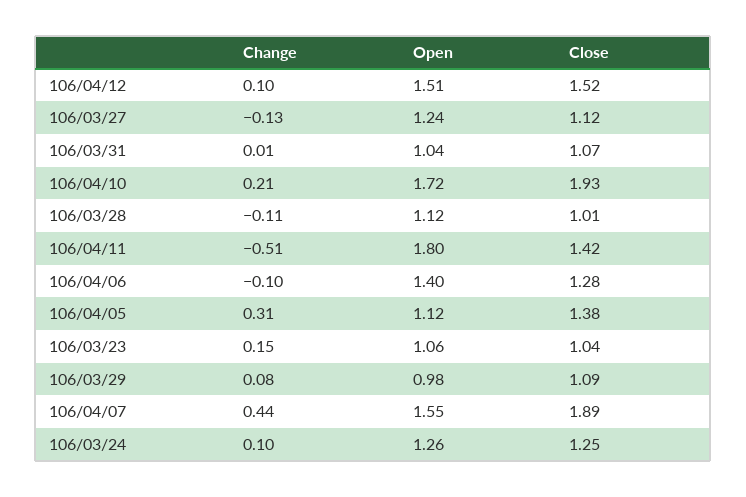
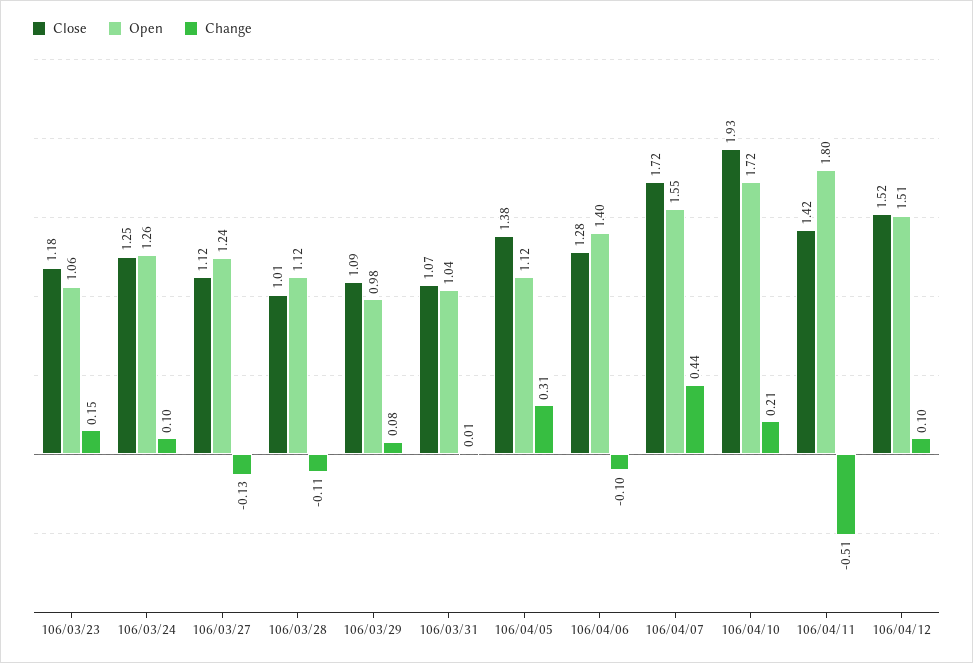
  {
    "Change": {
      "106/04/12": 0.1,
      "106/03/27": -0.13,
      "106/03/31": 0.01,
      "106/04/10": 0.21,
      "106/03/28": -0.11,
      "106/04/11": -0.51,
      "106/04/06": -0.1,
      "106/04/05": 0.31,
      "106/03/23": 0.15,
      "106/03/29": 0.08,
      "106/04/07": 0.44,
      "106/03/24": 0.1
    },
    "Open": {
      "106/04/12": 1.51,
      "106/03/27": 1.24,
      "106/03/31": 1.04,
      "106/04/10": 1.72,
      "106/03/28": 1.12,
      "106/04/11": 1.8,
      "106/04/06": 1.4,
      "106/04/05": 1.12,
      "106/03/23": 1.06,
      "106/03/29": 0.98,
      "106/04/07": 1.55,
      "106/03/24": 1.26
    },
    "Close": {
      "106/04/12": 1.52,
      "106/03/27": 1.12,
      "106/03/31": 1.07,
      "106/04/10": 1.93,
      "106/03/28": 1.01,
      "106/04/11": 1.42,
      "106/04/06": 1.28,
      "106/04/05": 1.38,
-     "106/03/23": 1.04,
+     "106/03/23": 1.18,
      "106/03/29": 1.09,
-     "106/04/07": 1.89,
+     "106/04/07": 1.72,
      "106/03/24": 1.25
    }
  }

